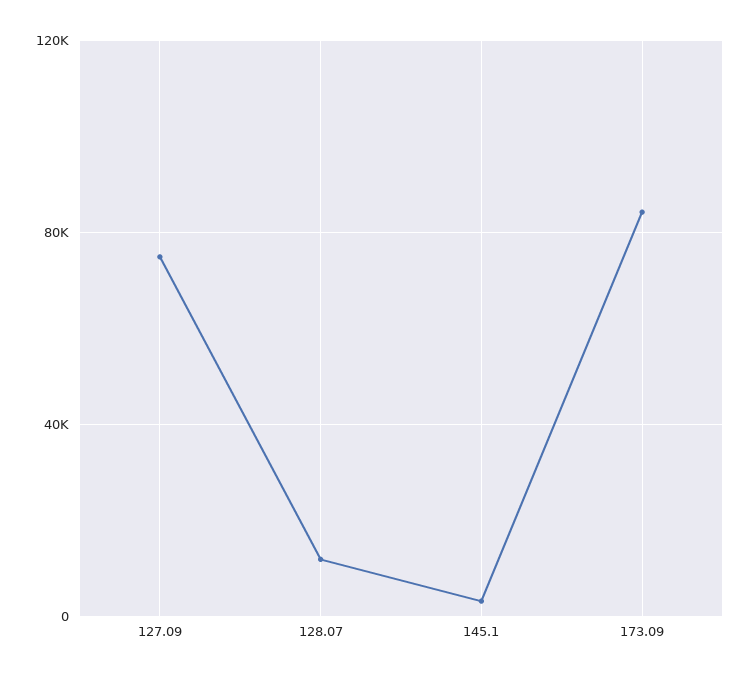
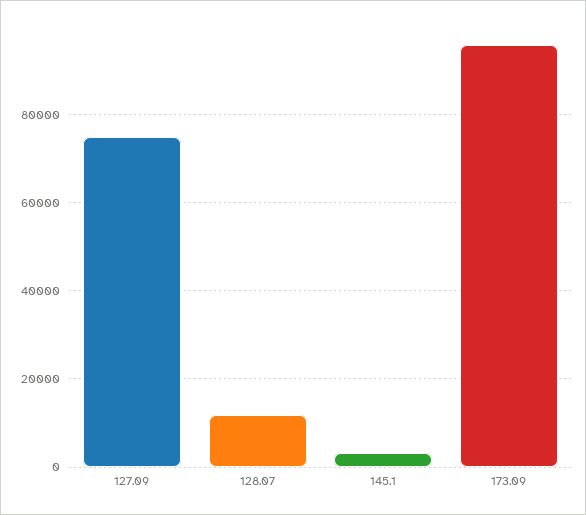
  {
    "127.09": 74000,
    "128.07": 12000,
    "145.1": 4000,
-   "173.09": 85000
+   "173.09": 96000
  }

